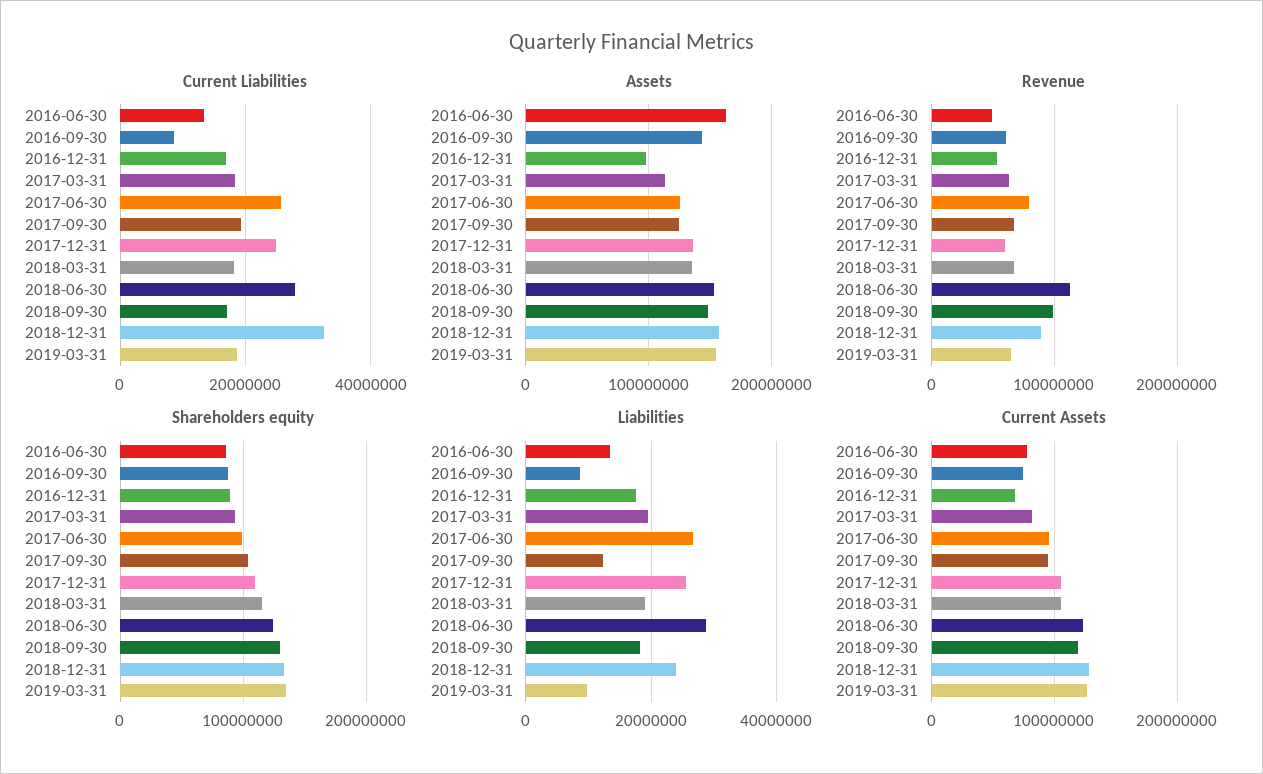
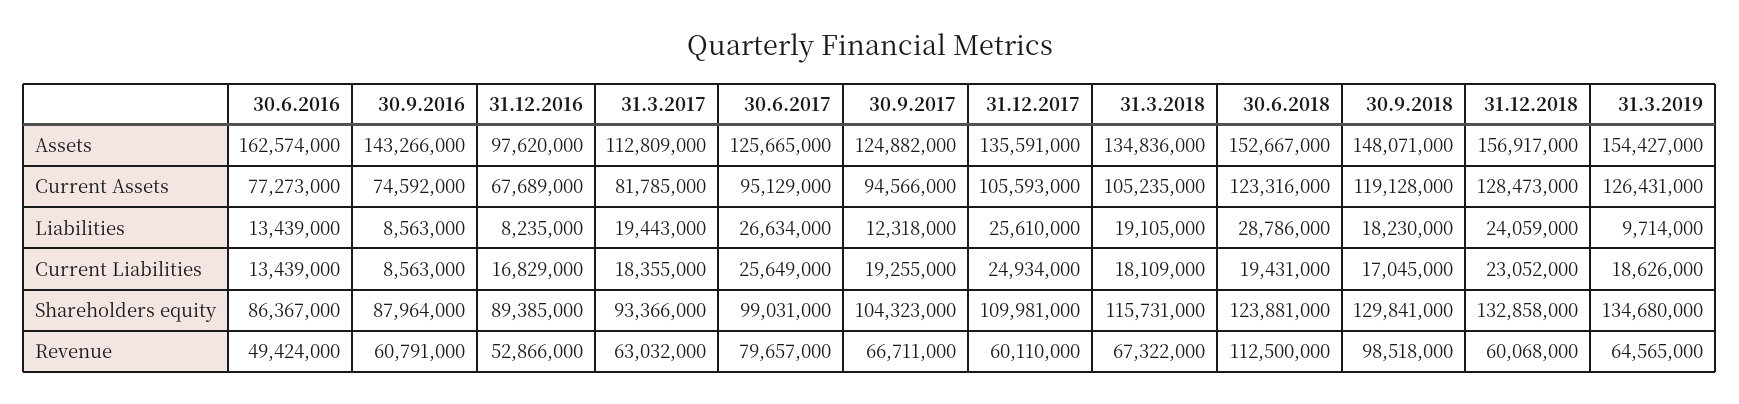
  {
    "Current Liabilities": {
      "2016-06-30": 13439000,
      "2016-09-30": 8563000,
      "2016-12-31": 16829000,
      "2017-03-31": 18355000,
      "2017-06-30": 25649000,
      "2017-09-30": 19255000,
      "2017-12-31": 24934000,
      "2018-03-31": 18109000,
-     "2018-06-30": 28000000,
+     "2018-06-30": 19431000,
      "2018-09-30": 17045000,
-     "2018-12-31": 32000000,
+     "2018-12-31": 23052000,
      "2019-03-31": 18626000
    },
    "Assets": {
      "2016-06-30": 162574000,
      "2016-09-30": 143266000,
      "2016-12-31": 97620000,
      "2017-03-31": 112809000,
      "2017-06-30": 125665000,
      "2017-09-30": 124882000,
      "2017-12-31": 135591000,
      "2018-03-31": 134836000,
      "2018-06-30": 152667000,
      "2018-09-30": 148071000,
      "2018-12-31": 156917000,
      "2019-03-31": 154427000
    },
    "Revenue": {
      "2016-06-30": 49424000,
      "2016-09-30": 60791000,
      "2016-12-31": 52866000,
      "2017-03-31": 63032000,
      "2017-06-30": 79657000,
      "2017-09-30": 66711000,
      "2017-12-31": 60110000,
      "2018-03-31": 67322000,
      "2018-06-30": 112500000,
      "2018-09-30": 98518000,
-     "2018-12-31": 90000000,
+     "2018-12-31": 60068000,
      "2019-03-31": 64565000
    },
    "Shareholders equity": {
      "2016-06-30": 86367000,
      "2016-09-30": 87964000,
      "2016-12-31": 89385000,
      "2017-03-31": 93366000,
      "2017-06-30": 99031000,
      "2017-09-30": 104323000,
      "2017-12-31": 109981000,
      "2018-03-31": 115731000,
      "2018-06-30": 123881000,
      "2018-09-30": 129841000,
      "2018-12-31": 132858000,
      "2019-03-31": 134680000
    },
    "Liabilities": {
      "2016-06-30": 13439000,
      "2016-09-30": 8563000,
-     "2016-12-31": 18000000,
+     "2016-12-31": 8235000,
      "2017-03-31": 19443000,
      "2017-06-30": 26634000,
      "2017-09-30": 12318000,
      "2017-12-31": 25610000,
      "2018-03-31": 19105000,
      "2018-06-30": 28786000,
      "2018-09-30": 18230000,
      "2018-12-31": 24059000,
      "2019-03-31": 9714000
    },
    "Current Assets": {
      "2016-06-30": 77273000,
      "2016-09-30": 74592000,
      "2016-12-31": 67689000,
      "2017-03-31": 81785000,
      "2017-06-30": 95129000,
      "2017-09-30": 94566000,
      "2017-12-31": 105593000,
      "2018-03-31": 105235000,
      "2018-06-30": 123316000,
      "2018-09-30": 119128000,
      "2018-12-31": 128473000,
      "2019-03-31": 126431000
    }
  }

